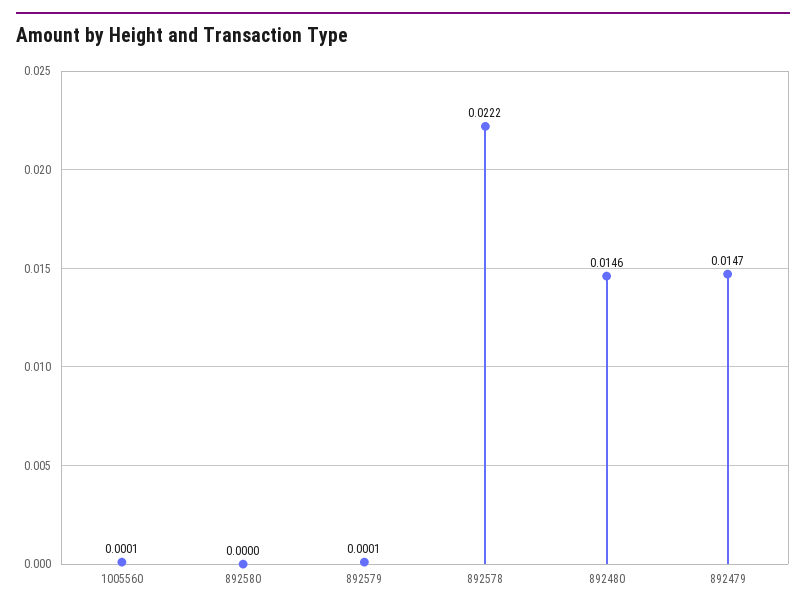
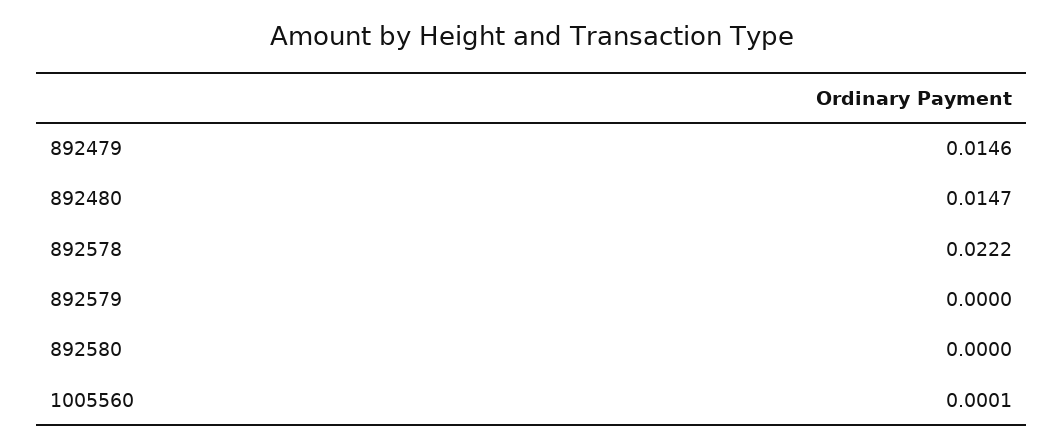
  {
    "1005560": 0.0001,
    "892580": 0,
-   "892579": 0.0001,
+   "892579": 0,
    "892578": 0.0222,
-   "892480": 0.0146,
+   "892480": 0.0147,
-   "892479": 0.0147
+   "892479": 0.0146
  }

